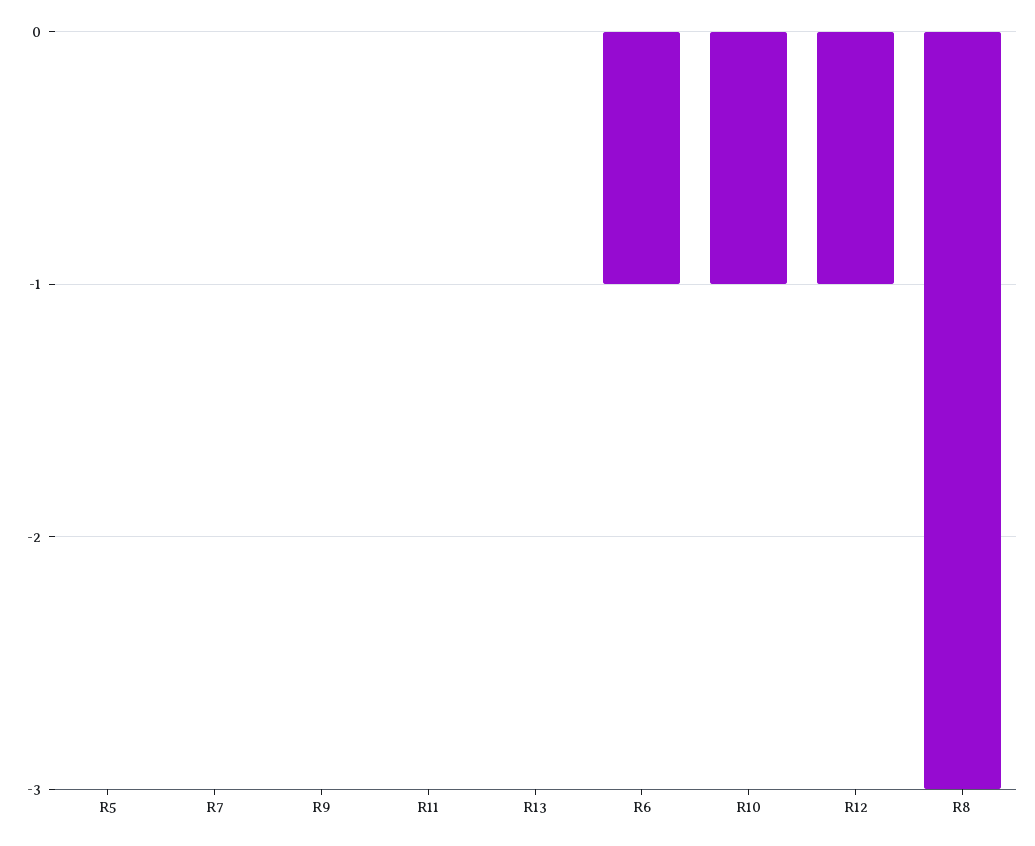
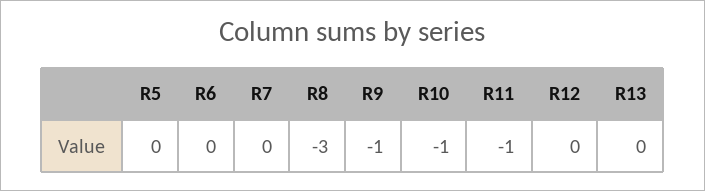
  {
    "R5": 0,
    "R7": 0,
-   "R9": 0,
+   "R9": -1,
-   "R11": 0,
+   "R11": -1,
    "R13": 0,
-   "R6": -1,
+   "R6": 0,
    "R10": -1,
-   "R12": -1,
+   "R12": 0,
    "R8": -3
  }

